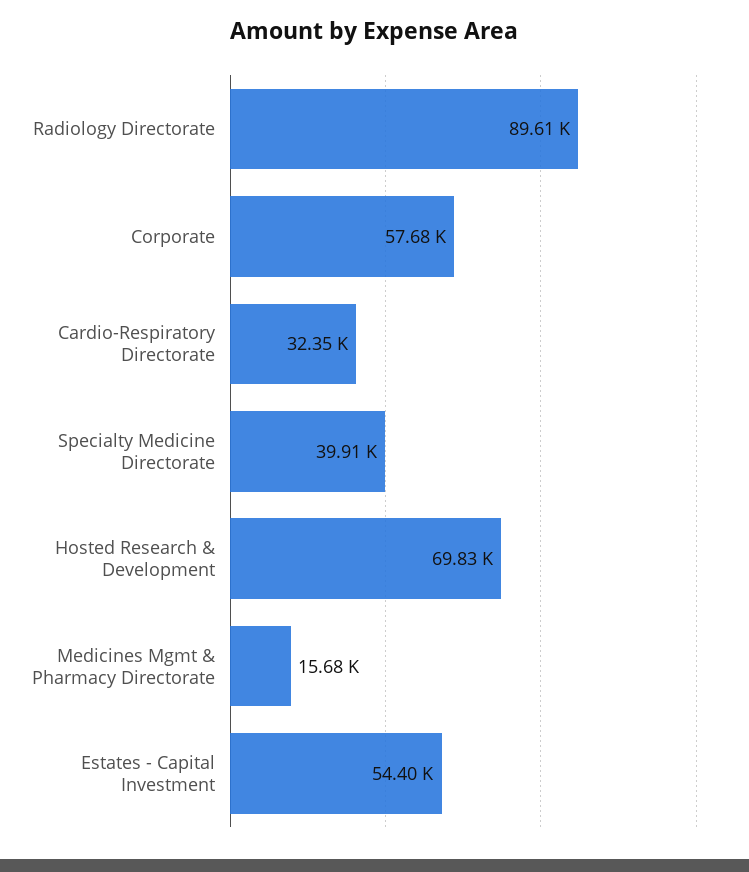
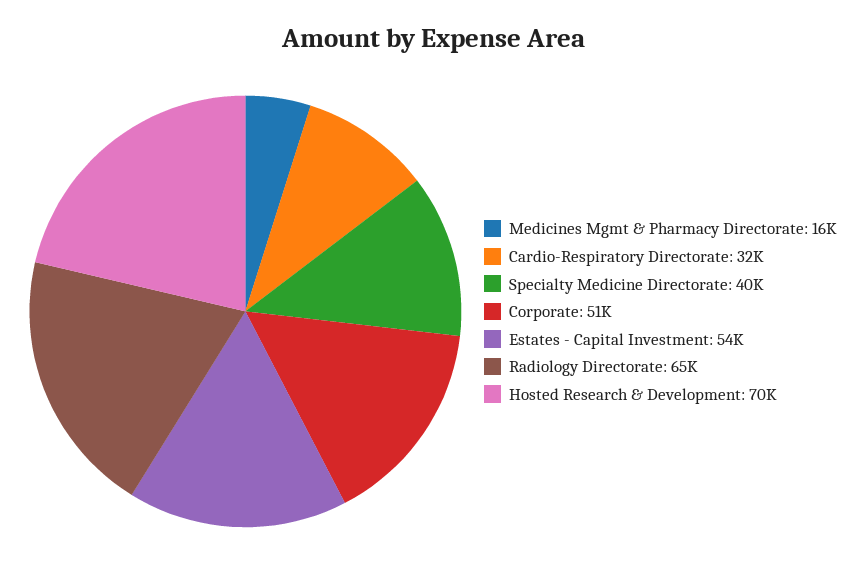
  {
-   "Radiology Directorate": 89610,
+   "Radiology Directorate": 65000,
-   "Corporate": 57680,
+   "Corporate": 51000,
    "Cardio-Respiratory Directorate": 32350,
    "Specialty Medicine Directorate": 39910,
    "Hosted Research & Development": 69830,
    "Medicines Mgmt & Pharmacy Directorate": 15680,
    "Estates - Capital Investment": 54400
  }

